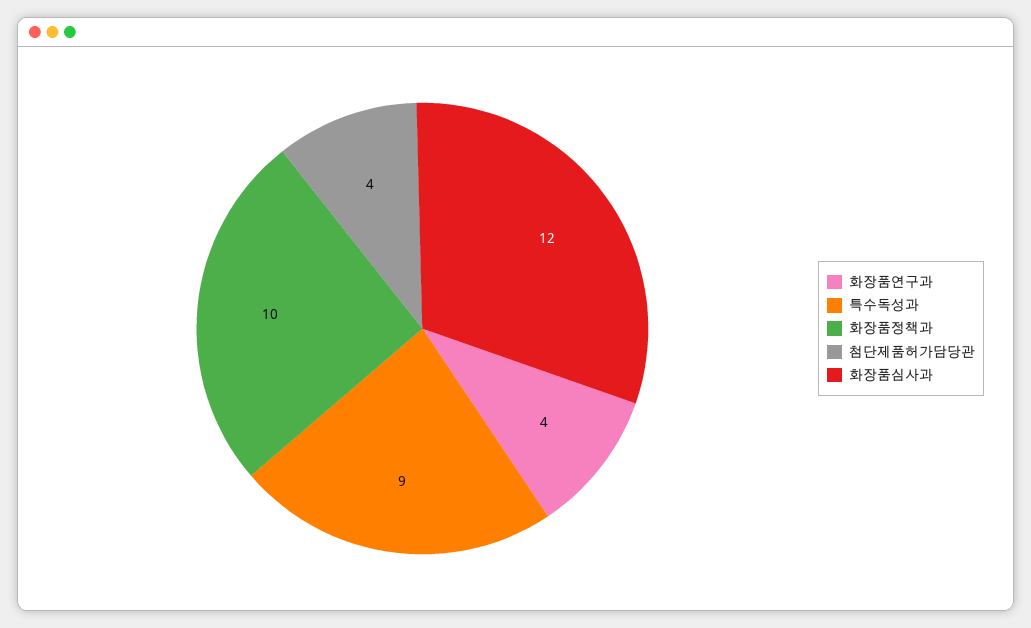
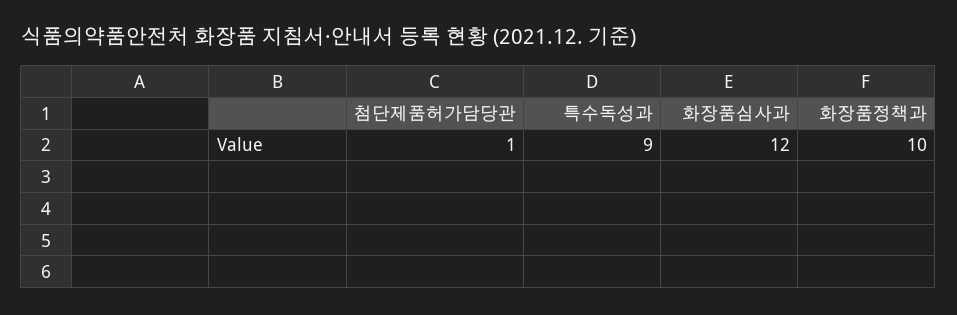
  {
-   "화장품연구과": 4,
    "특수독성과": 9,
    "화장품정책과": 10,
-   "첨단제품허가담당관": 4,
+   "첨단제품허가담당관": 1,
    "화장품심사과": 12
  }

